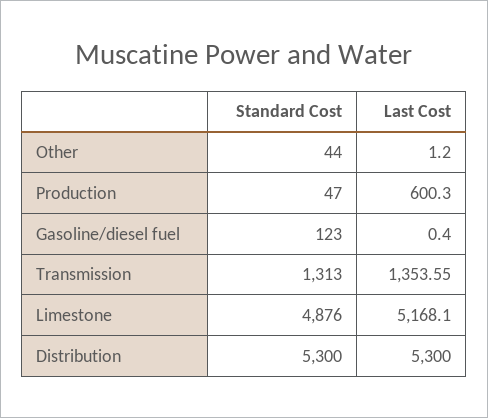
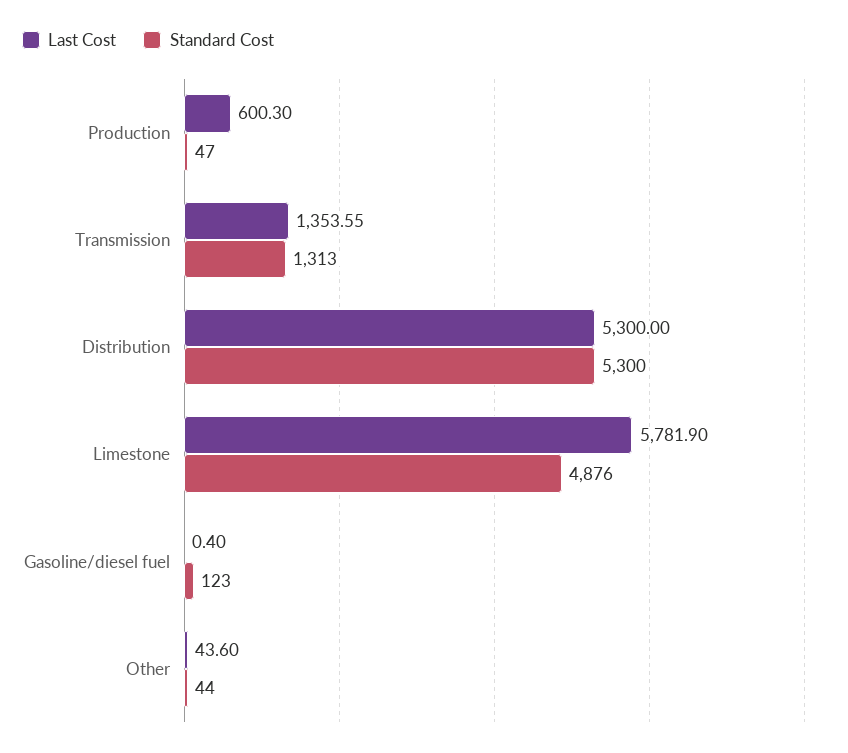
  {
    "Standard Cost": {
      "Other": 44,
      "Production": 47,
      "Gasoline/diesel fuel": 123,
      "Transmission": 1313,
      "Limestone": 4876,
      "Distribution": 5300
    },
    "Last Cost": {
-     "Other": 1.2,
+     "Other": 43.6,
      "Production": 600.3,
      "Gasoline/diesel fuel": 0.4,
      "Transmission": 1353.55,
-     "Limestone": 5168.1,
+     "Limestone": 5781.9,
      "Distribution": 5300
    }
  }

